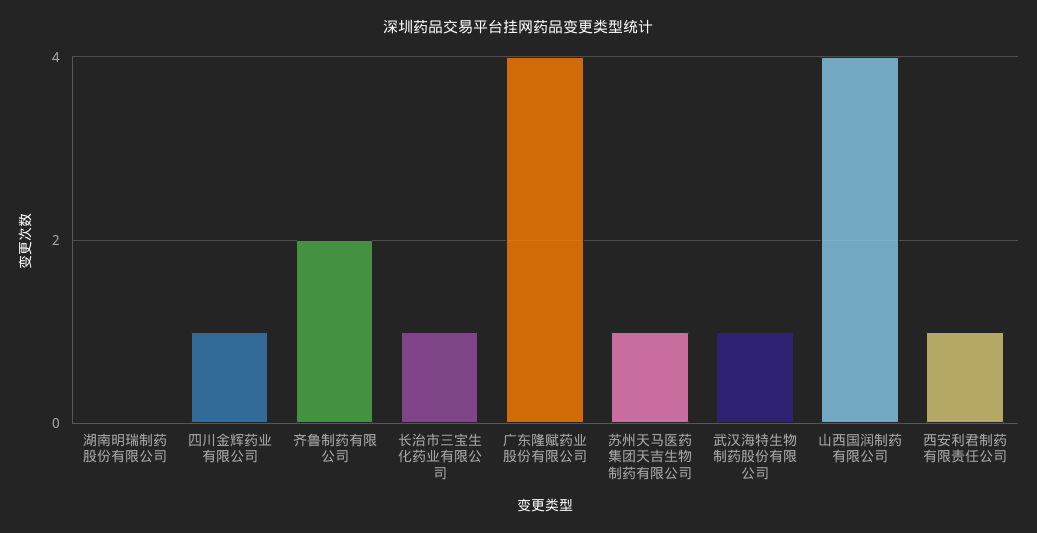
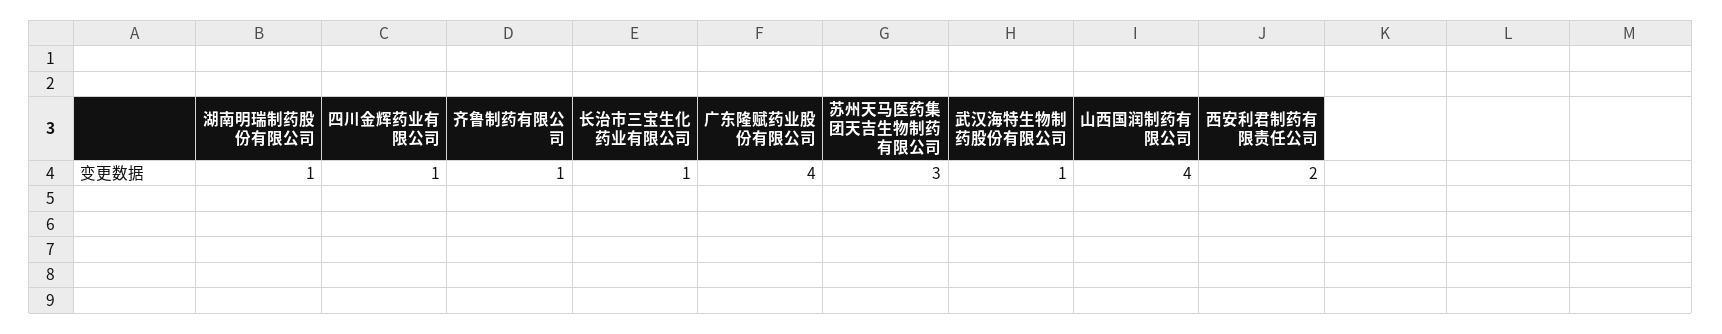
  {
-   "湖南明瑞制药股份有限公司": 0,
+   "湖南明瑞制药股份有限公司": 1,
    "四川金辉药业有限公司": 1,
-   "齐鲁制药有限公司": 2,
+   "齐鲁制药有限公司": 1,
    "长治市三宝生化药业有限公司": 1,
    "广东隆赋药业股份有限公司": 4,
-   "苏州天马医药集团天吉生物制药有限公司": 1,
+   "苏州天马医药集团天吉生物制药有限公司": 3,
    "武汉海特生物制药股份有限公司": 1,
    "山西国润制药有限公司": 4,
-   "西安利君制药有限责任公司": 1
+   "西安利君制药有限责任公司": 2
  }

